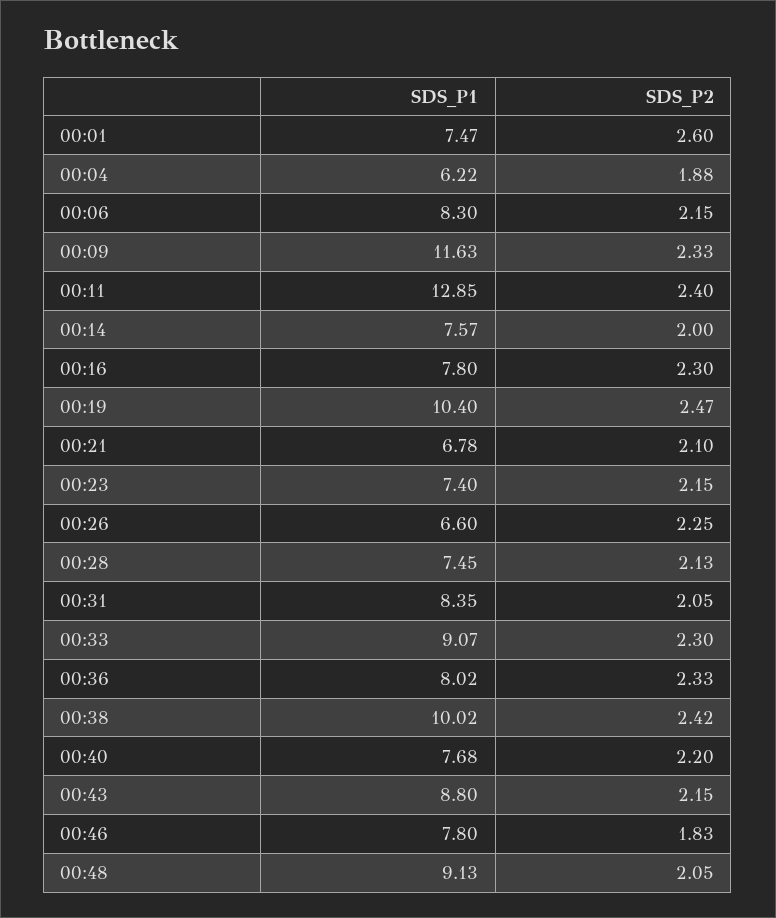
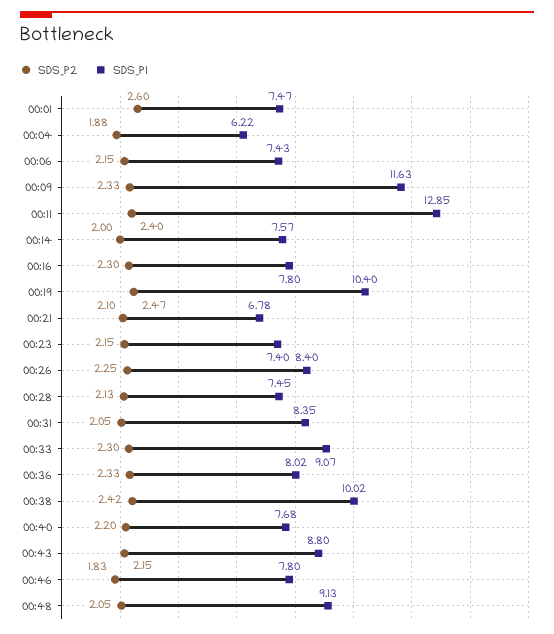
  {
    "SDS_P1": {
      "00:01": 7.47,
      "00:04": 6.22,
-     "00:06": 8.3,
+     "00:06": 7.43,
      "00:09": 11.63,
      "00:11": 12.85,
      "00:14": 7.57,
      "00:16": 7.8,
      "00:19": 10.4,
      "00:21": 6.78,
      "00:23": 7.4,
-     "00:26": 6.6,
+     "00:26": 8.4,
      "00:28": 7.45,
      "00:31": 8.35,
      "00:33": 9.07,
      "00:36": 8.02,
      "00:38": 10.02,
      "00:40": 7.68,
      "00:43": 8.8,
      "00:46": 7.8,
      "00:48": 9.13
    },
    "SDS_P2": {
      "00:01": 2.6,
      "00:04": 1.88,
      "00:06": 2.15,
      "00:09": 2.33,
      "00:11": 2.4,
      "00:14": 2,
      "00:16": 2.3,
      "00:19": 2.47,
      "00:21": 2.1,
      "00:23": 2.15,
      "00:26": 2.25,
      "00:28": 2.13,
      "00:31": 2.05,
      "00:33": 2.3,
      "00:36": 2.33,
      "00:38": 2.42,
      "00:40": 2.2,
      "00:43": 2.15,
      "00:46": 1.83,
      "00:48": 2.05
    }
  }

